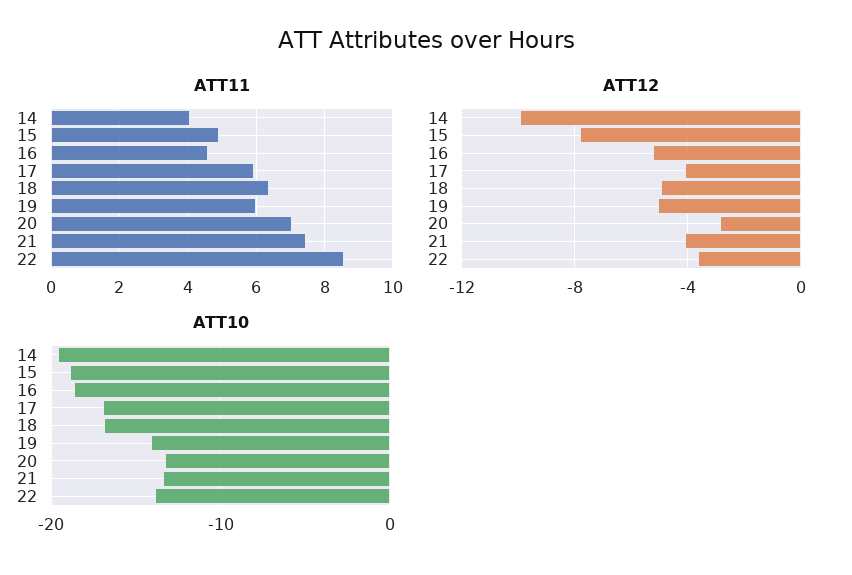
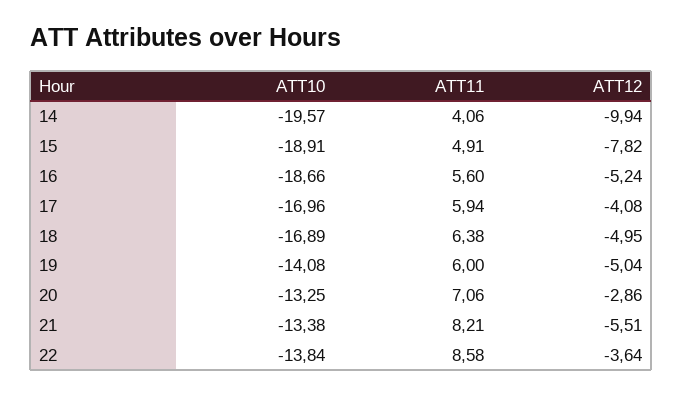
  {
    "ATT11": {
      "14": 4.06,
      "15": 4.91,
-     "16": 4.6,
+     "16": 5.6,
      "17": 5.94,
      "18": 6.38,
      "19": 6,
      "20": 7.06,
-     "21": 7.4,
+     "21": 8.21,
      "22": 8.58
    },
    "ATT12": {
      "14": -9.94,
      "15": -7.82,
      "16": -5.24,
      "17": -4.08,
      "18": -4.95,
      "19": -5.04,
      "20": -2.86,
-     "21": -4,
+     "21": -5.51,
      "22": -3.64
    },
    "ATT10": {
      "14": -19.57,
      "15": -18.91,
      "16": -18.66,
      "17": -16.96,
      "18": -16.89,
      "19": -14.08,
      "20": -13.25,
      "21": -13.38,
      "22": -13.84
    }
  }

